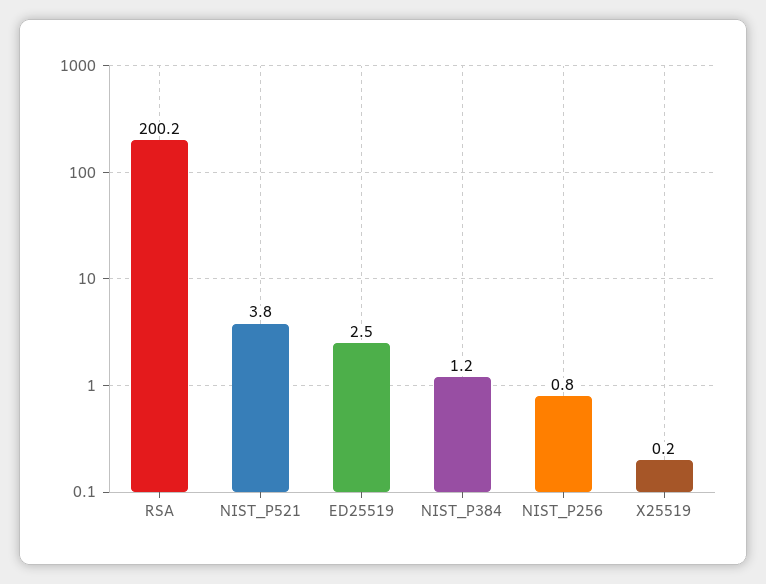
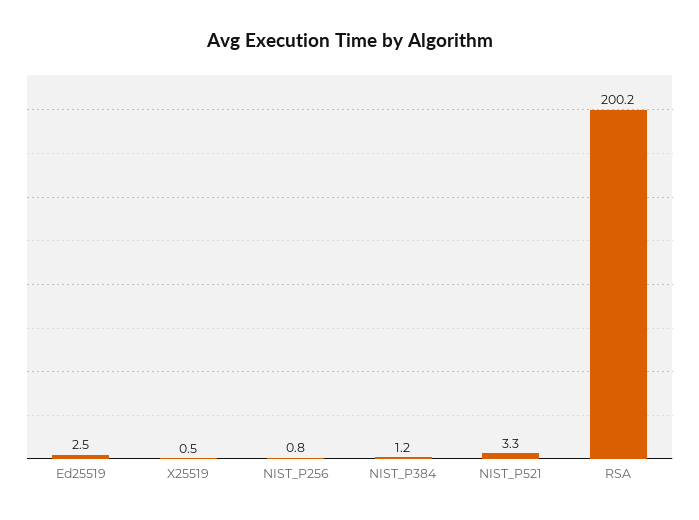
  {
    "RSA": 200.2,
-   "NIST_P521": 3.8,
+   "NIST_P521": 3.3,
    "ED25519": 2.5,
    "NIST_P384": 1.2,
    "NIST_P256": 0.8,
-   "X25519": 0.2
+   "X25519": 0.5
  }

